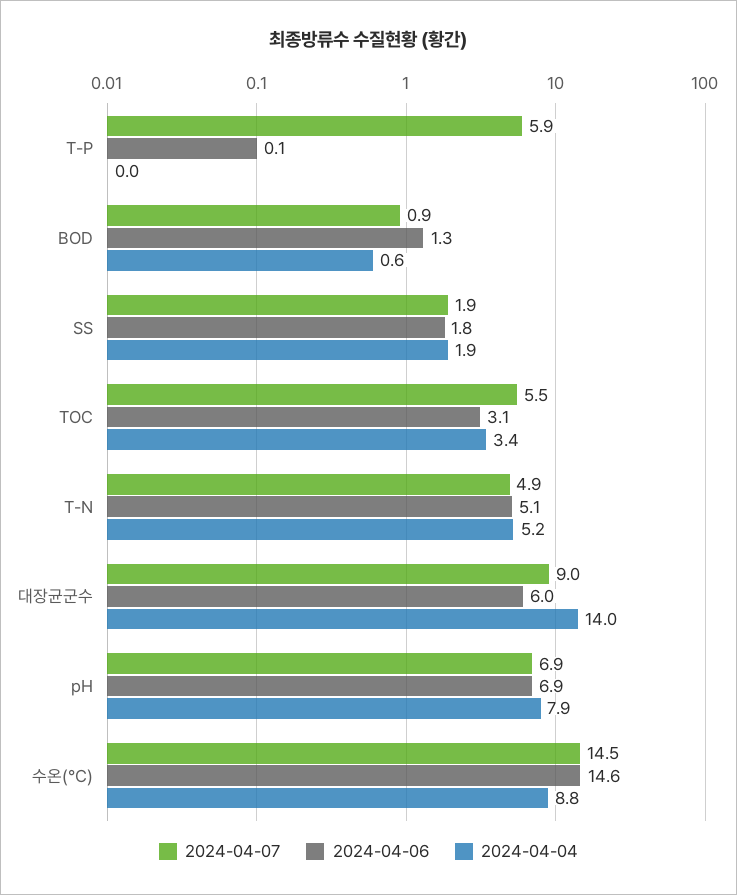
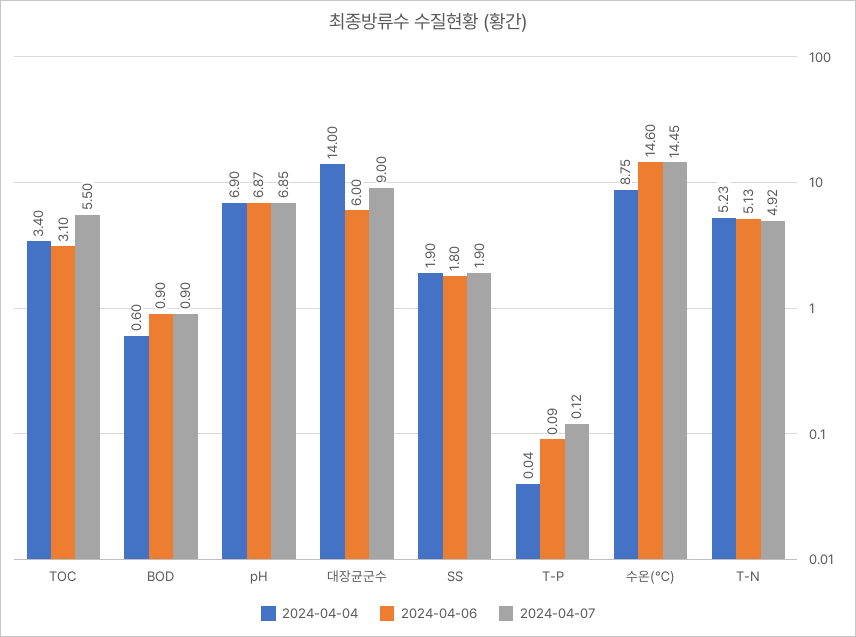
  {
    "2024-04-07": {
-     "T-P": 5.9,
+     "T-P": 0.12,
      "BOD": 0.9,
      "SS": 1.9,
      "TOC": 5.5,
      "T-N": 4.92,
      "대장균군수": 9,
      "pH": 6.85,
      "수온(℃)": 14.45
    },
    "2024-04-06": {
      "T-P": 0.09,
-     "BOD": 1.3,
+     "BOD": 0.9,
      "SS": 1.8,
      "TOC": 3.1,
      "T-N": 5.13,
      "대장균군수": 6,
      "pH": 6.87,
      "수온(℃)": 14.6
    },
    "2024-04-04": {
      "T-P": 0.04,
      "BOD": 0.6,
      "SS": 1.9,
      "TOC": 3.4,
      "T-N": 5.23,
      "대장균군수": 14,
-     "pH": 7.9,
+     "pH": 6.9,
      "수온(℃)": 8.75
    }
  }

